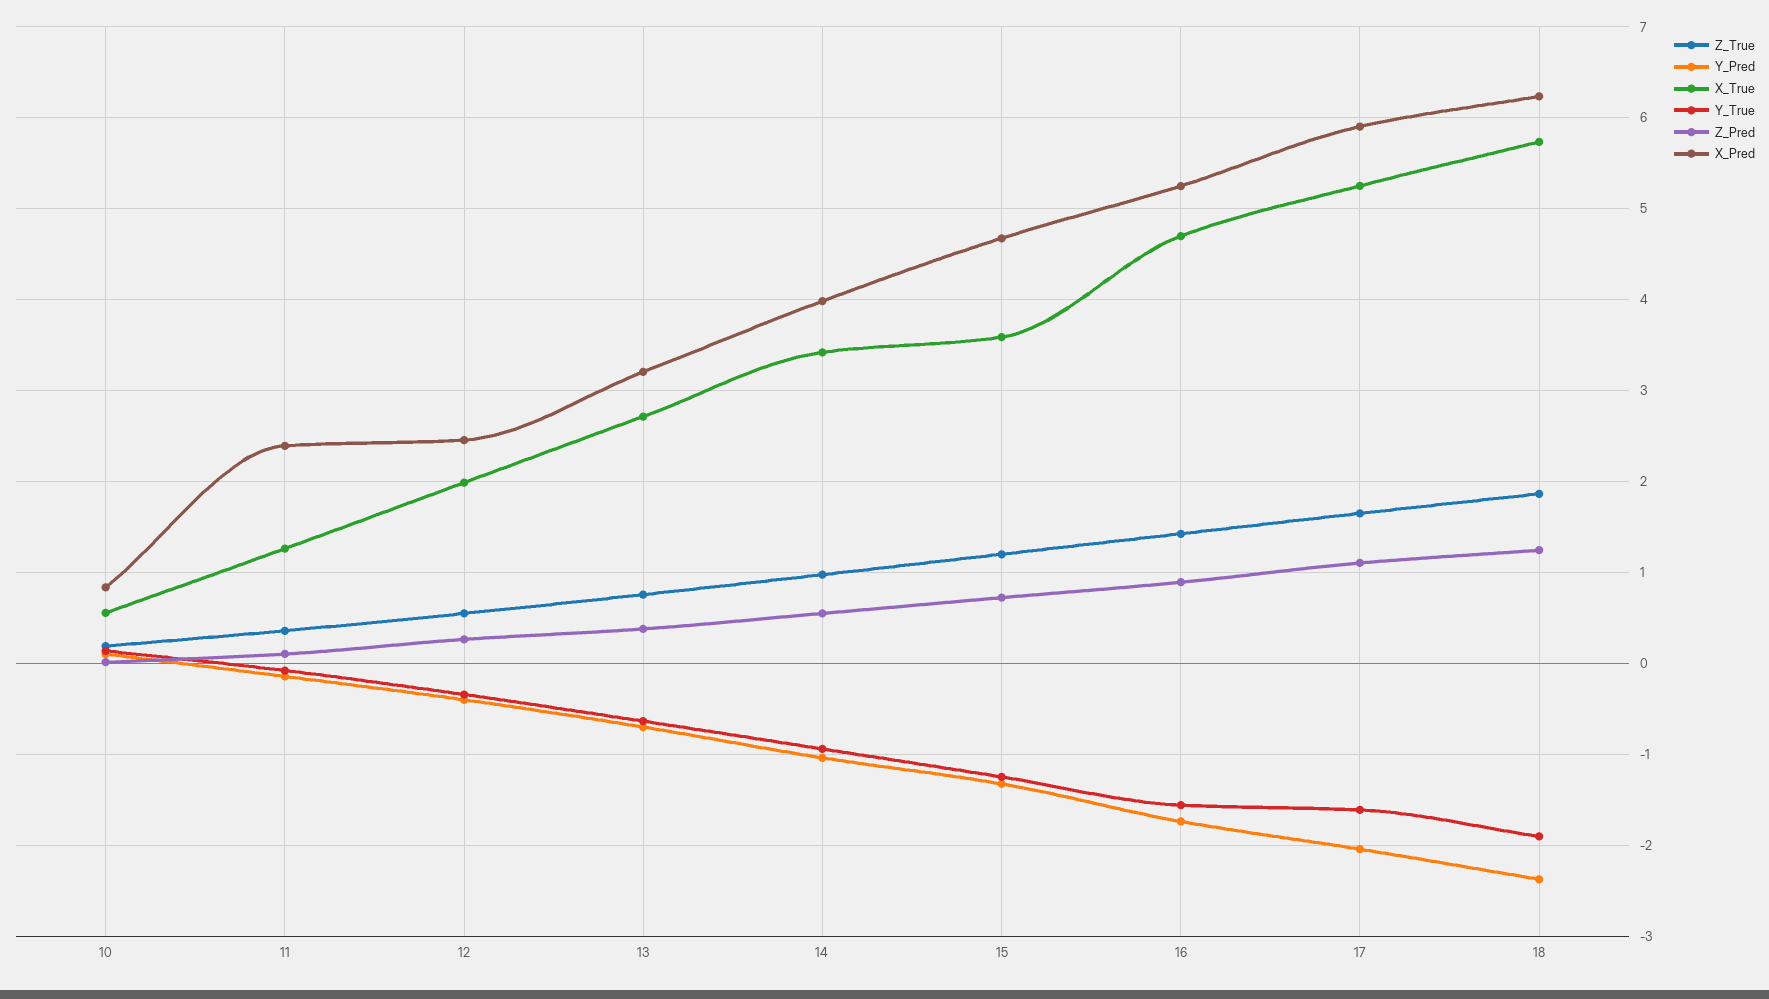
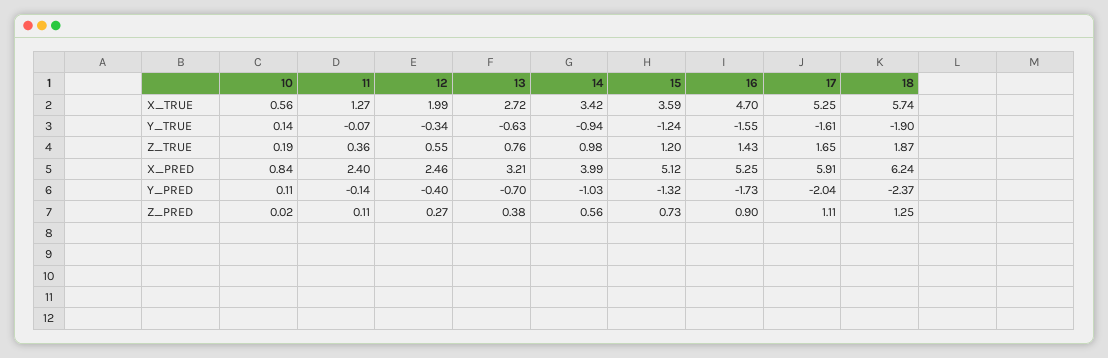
  {
    "Z_True": {
      "10": 0.19,
      "11": 0.36,
      "12": 0.55,
      "13": 0.76,
      "14": 0.98,
      "15": 1.2,
      "16": 1.43,
      "17": 1.65,
      "18": 1.87
    },
    "Y_Pred": {
      "10": 0.11,
      "11": -0.14,
      "12": -0.4,
      "13": -0.7,
      "14": -1.03,
      "15": -1.32,
      "16": -1.73,
      "17": -2.04,
      "18": -2.37
    },
    "X_True": {
      "10": 0.56,
      "11": 1.27,
      "12": 1.99,
      "13": 2.72,
      "14": 3.42,
      "15": 3.59,
      "16": 4.7,
      "17": 5.25,
      "18": 5.74
    },
    "Y_True": {
      "10": 0.14,
      "11": -0.07,
      "12": -0.34,
      "13": -0.63,
      "14": -0.94,
      "15": -1.24,
      "16": -1.55,
      "17": -1.61,
      "18": -1.9
    },
    "Z_Pred": {
      "10": 0.02,
      "11": 0.11,
      "12": 0.27,
      "13": 0.38,
      "14": 0.56,
      "15": 0.73,
      "16": 0.9,
      "17": 1.11,
      "18": 1.25
    },
    "X_Pred": {
      "10": 0.84,
      "11": 2.4,
      "12": 2.46,
      "13": 3.21,
      "14": 3.99,
-     "15": 4.7,
+     "15": 5.12,
      "16": 5.25,
      "17": 5.91,
      "18": 6.24
    }
  }

